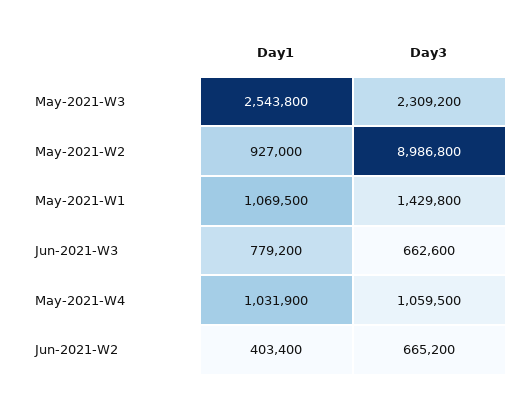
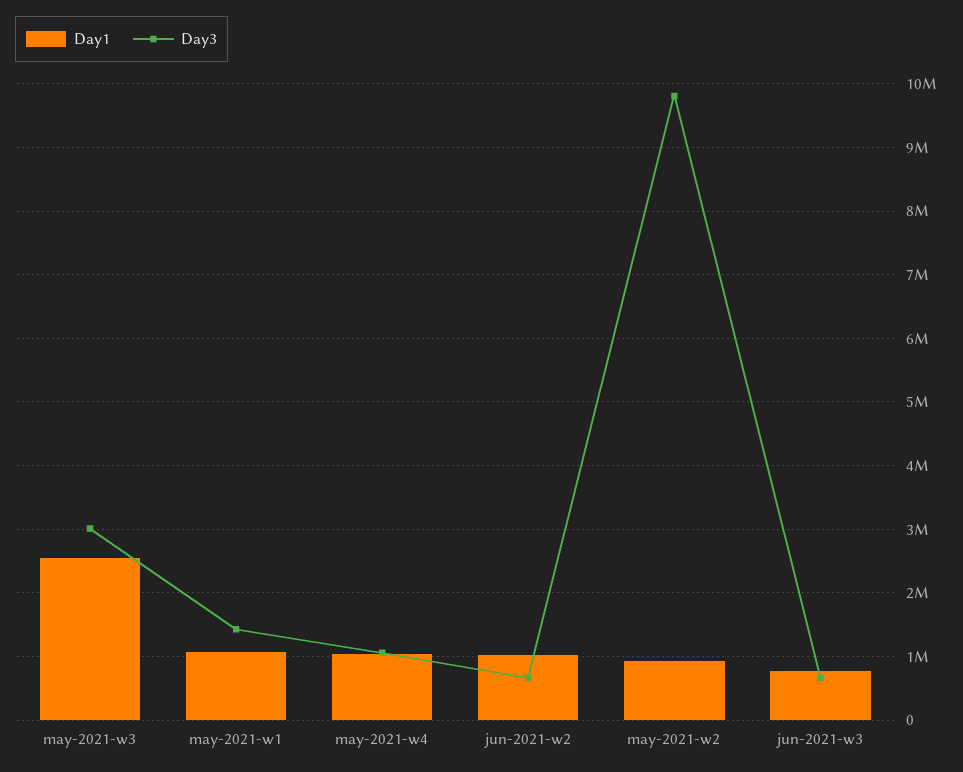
  {
    "Day1": {
      "May-2021-W3": 2543800,
      "May-2021-W2": 927000,
      "May-2021-W1": 1069500,
      "Jun-2021-W3": 779200,
      "May-2021-W4": 1031900,
-     "Jun-2021-W2": 403400
+     "Jun-2021-W2": 1000000
    },
    "Day3": {
-     "May-2021-W3": 2309200,
+     "May-2021-W3": 3000000,
-     "May-2021-W2": 8986800,
+     "May-2021-W2": 9800000,
      "May-2021-W1": 1429800,
      "Jun-2021-W3": 662600,
      "May-2021-W4": 1059500,
      "Jun-2021-W2": 665200
    }
  }

